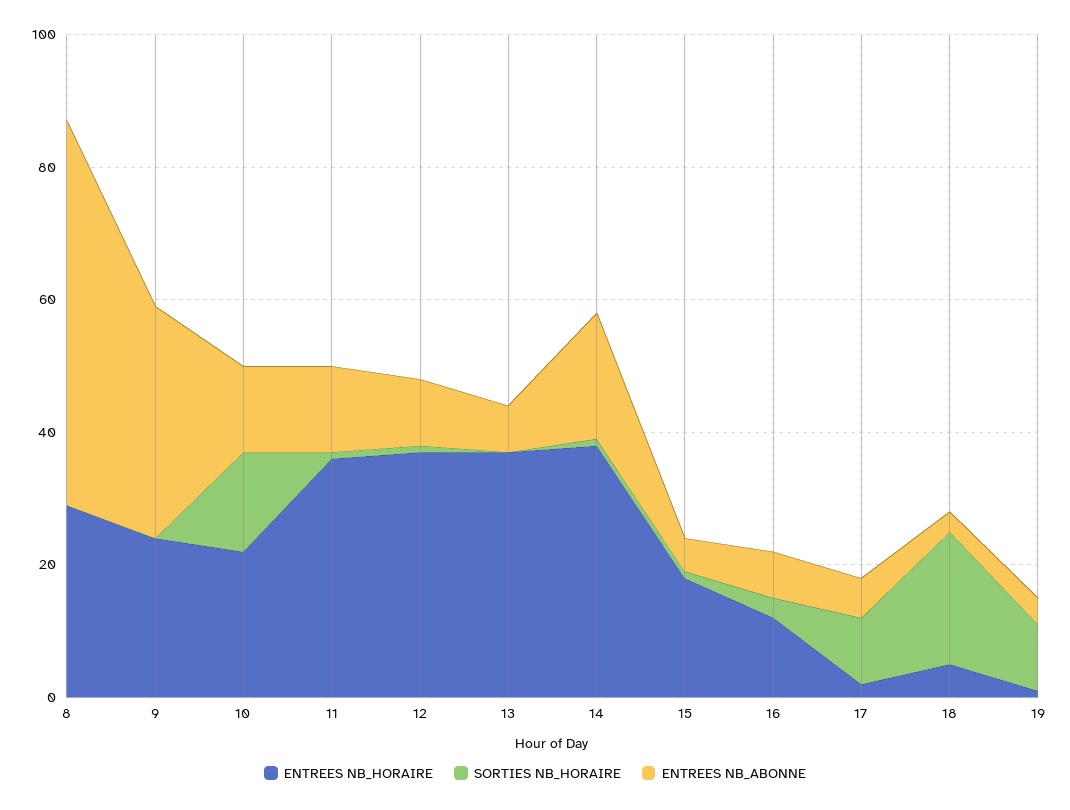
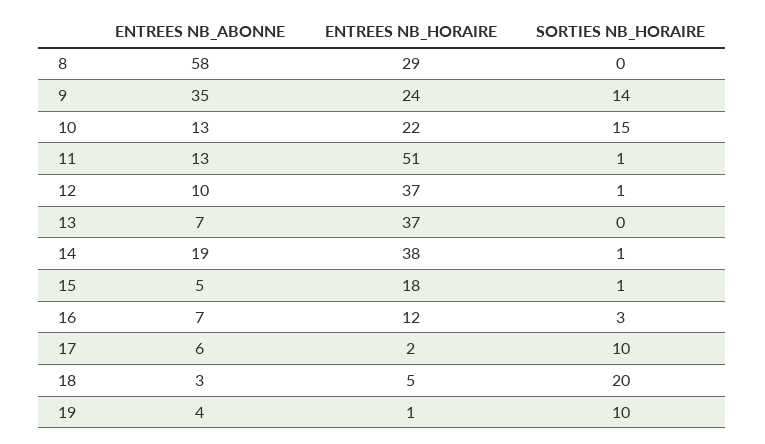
  {
    "ENTREES NB_HORAIRE": {
      "8": 29,
      "9": 24,
      "10": 22,
-     "11": 35,
+     "11": 51,
      "12": 37,
      "13": 37,
      "14": 38,
      "15": 18,
      "16": 12,
      "17": 2,
      "18": 5,
      "19": 1
    },
    "SORTIES NB_HORAIRE": {
      "8": 0,
-     "9": 0,
+     "9": 14,
      "10": 15,
      "11": 1,
      "12": 1,
      "13": 0,
      "14": 1,
      "15": 1,
      "16": 3,
      "17": 10,
      "18": 20,
      "19": 10
    },
    "ENTREES NB_ABONNE": {
      "8": 58,
      "9": 35,
      "10": 13,
      "11": 13,
      "12": 10,
      "13": 7,
      "14": 19,
      "15": 5,
      "16": 7,
      "17": 6,
      "18": 3,
      "19": 4
    }
  }

